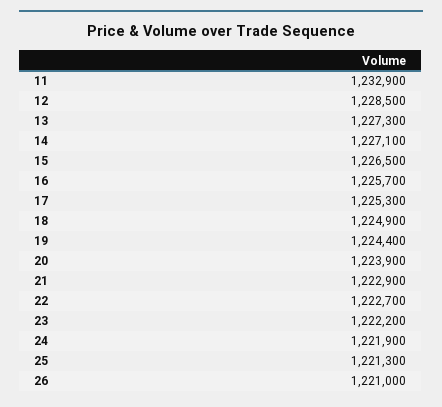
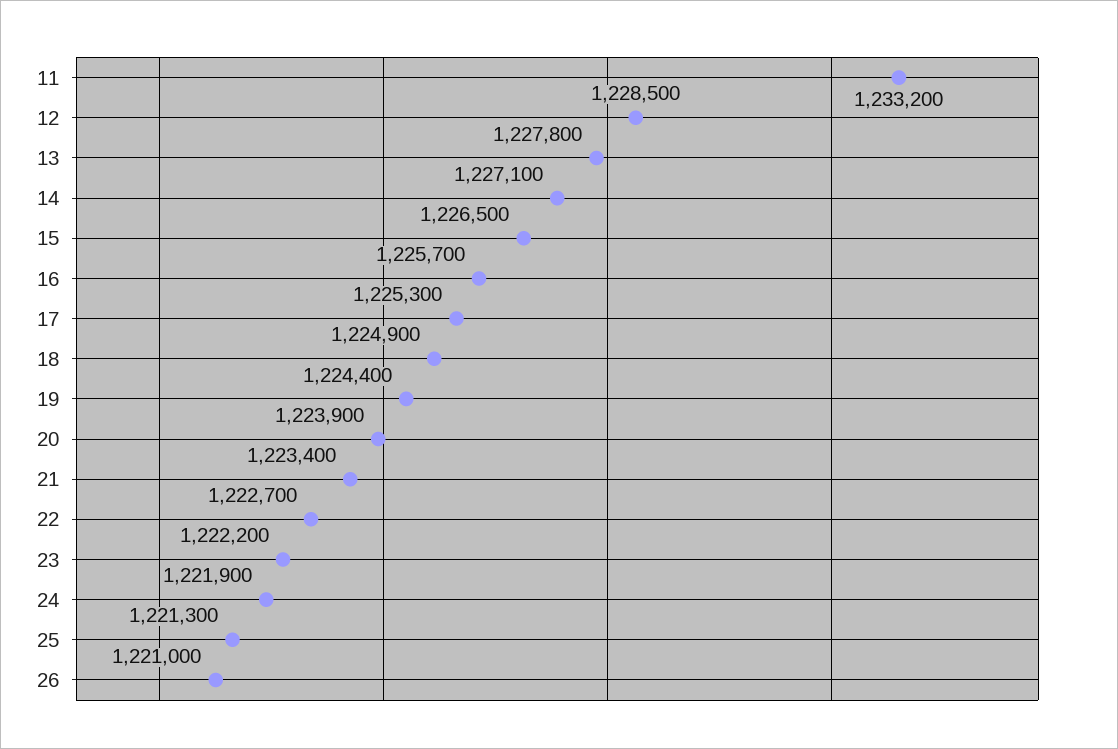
  {
-   "11": 1232900,
+   "11": 1233200,
    "12": 1228500,
-   "13": 1227300,
+   "13": 1227800,
    "14": 1227100,
    "15": 1226500,
    "16": 1225700,
    "17": 1225300,
    "18": 1224900,
    "19": 1224400,
    "20": 1223900,
-   "21": 1222900,
+   "21": 1223400,
    "22": 1222700,
    "23": 1222200,
    "24": 1221900,
    "25": 1221300,
    "26": 1221000
  }

